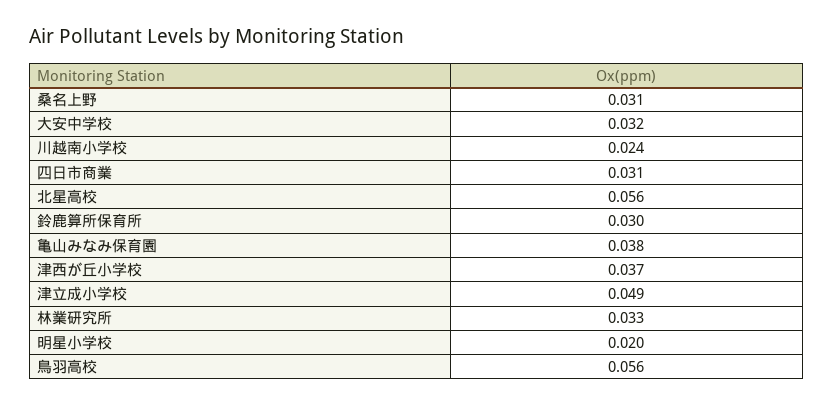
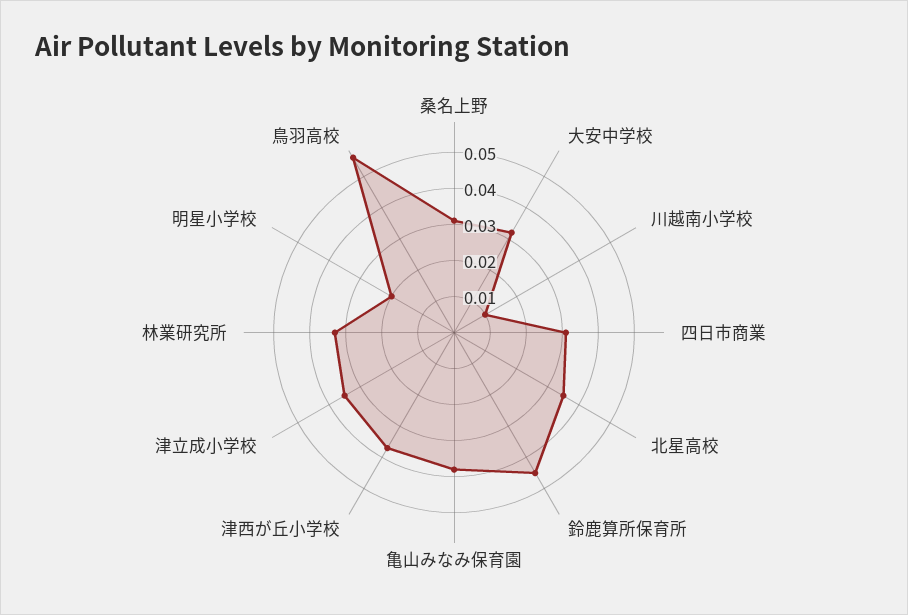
  {
    "桑名上野": 0.031,
    "大安中学校": 0.032,
-   "川越南小学校": 0.024,
+   "川越南小学校": 0.01,
    "四日市商業": 0.031,
-   "北星高校": 0.056,
+   "北星高校": 0.035,
-   "鈴鹿算所保育所": 0.03,
+   "鈴鹿算所保育所": 0.045,
    "亀山みなみ保育園": 0.038,
    "津西が丘小学校": 0.037,
-   "津立成小学校": 0.049,
+   "津立成小学校": 0.035,
    "林業研究所": 0.033,
    "明星小学校": 0.02,
    "鳥羽高校": 0.056
  }

